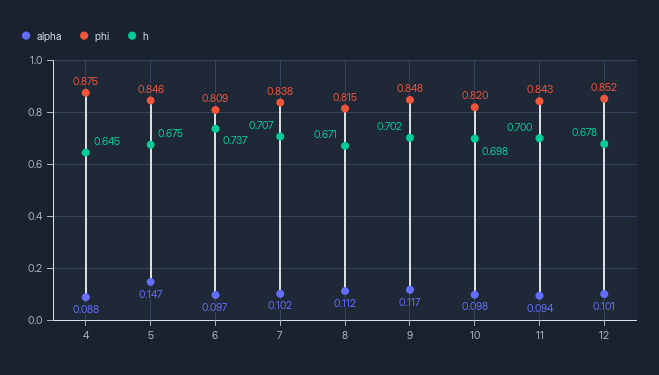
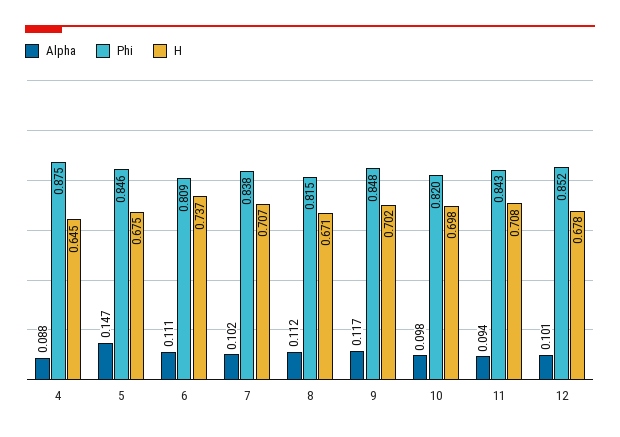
  {
    "alpha": {
      "4": 0.088,
      "5": 0.147,
-     "6": 0.097,
+     "6": 0.111,
      "7": 0.102,
      "8": 0.112,
      "9": 0.117,
      "10": 0.098,
      "11": 0.094,
      "12": 0.101
    },
    "phi": {
      "4": 0.875,
      "5": 0.846,
      "6": 0.809,
      "7": 0.838,
      "8": 0.815,
      "9": 0.848,
      "10": 0.82,
      "11": 0.843,
      "12": 0.852
    },
    "h": {
      "4": 0.645,
      "5": 0.675,
      "6": 0.737,
      "7": 0.707,
      "8": 0.671,
      "9": 0.702,
      "10": 0.698,
-     "11": 0.7,
+     "11": 0.708,
      "12": 0.678
    }
  }

